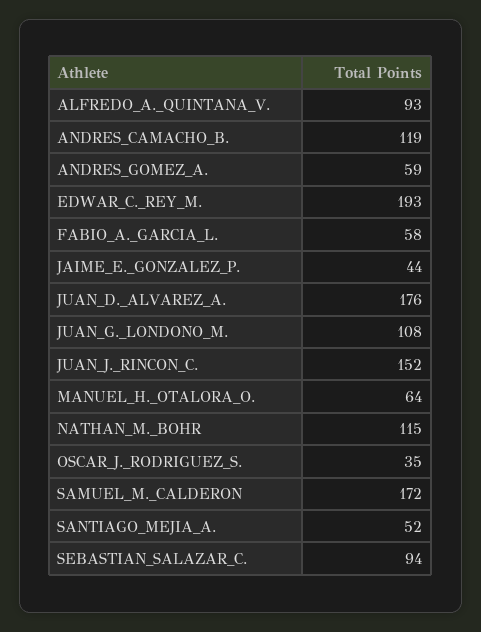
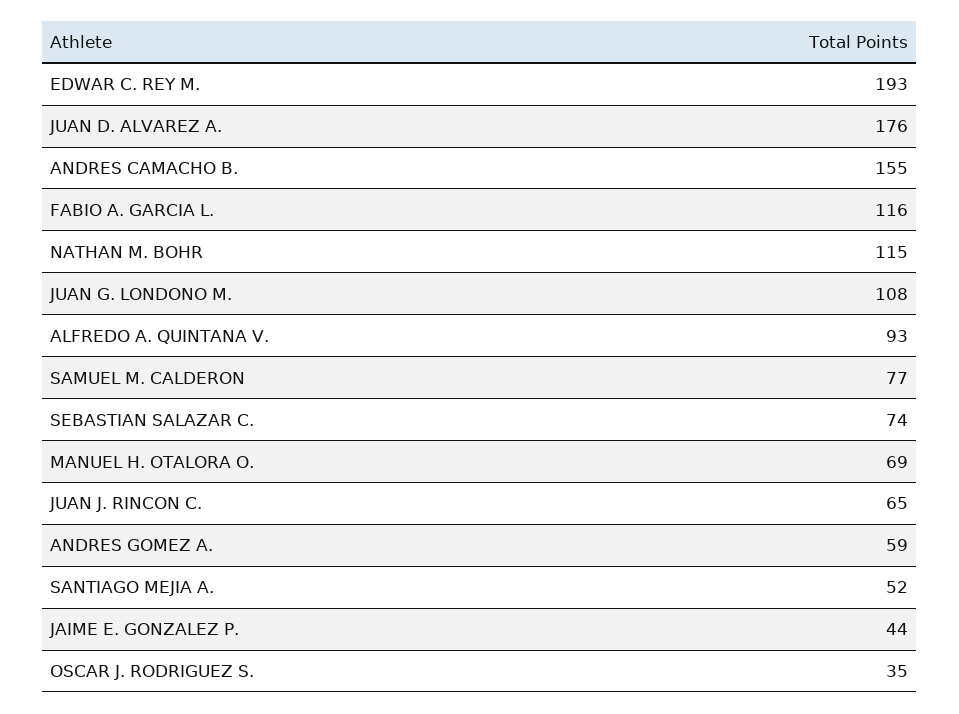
  {
    "ALFREDO_A._QUINTANA_V.": 93,
-   "ANDRES_CAMACHO_B.": 119,
+   "ANDRES_CAMACHO_B.": 155,
    "ANDRES_GOMEZ_A.": 59,
    "EDWAR_C._REY_M.": 193,
-   "FABIO_A._GARCIA_L.": 58,
+   "FABIO_A._GARCIA_L.": 116,
    "JAIME_E._GONZALEZ_P.": 44,
    "JUAN_D._ALVAREZ_A.": 176,
    "JUAN_G._LONDONO_M.": 108,
-   "JUAN_J._RINCON_C.": 152,
+   "JUAN_J._RINCON_C.": 65,
-   "MANUEL_H._OTALORA_O.": 64,
+   "MANUEL_H._OTALORA_O.": 69,
    "NATHAN_M._BOHR": 115,
    "OSCAR_J._RODRIGUEZ_S.": 35,
-   "SAMUEL_M._CALDERON": 172,
+   "SAMUEL_M._CALDERON": 77,
    "SANTIAGO_MEJIA_A.": 52,
-   "SEBASTIAN_SALAZAR_C.": 94
+   "SEBASTIAN_SALAZAR_C.": 74
  }

